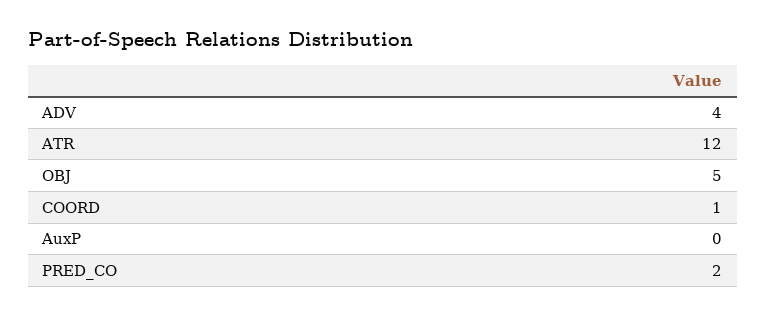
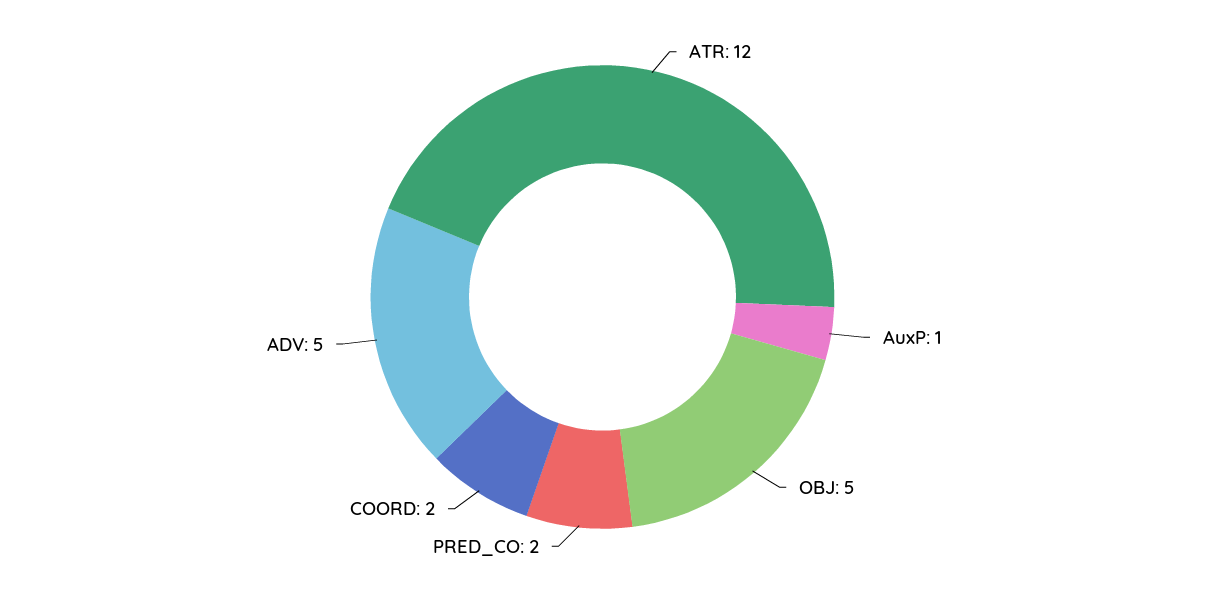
  {
-   "ADV": 4,
+   "ADV": 5,
    "ATR": 12,
    "OBJ": 5,
-   "COORD": 1,
+   "COORD": 2,
-   "AuxP": 0,
+   "AuxP": 1,
    "PRED_CO": 2
  }

